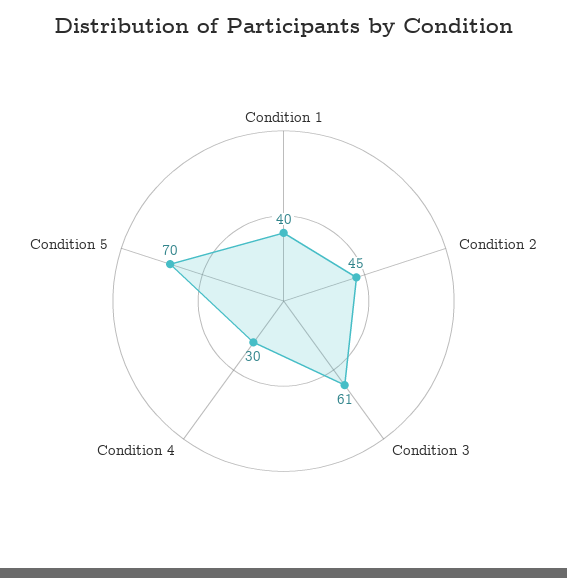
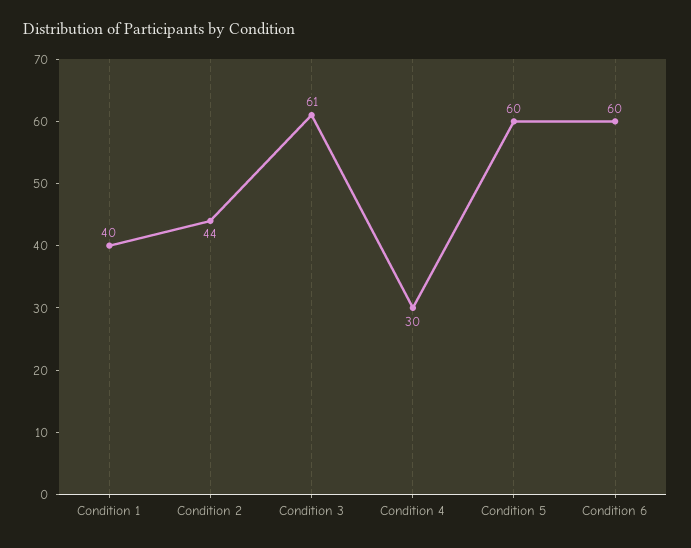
  {
    "Condition 1": 40,
-   "Condition 2": 45,
+   "Condition 2": 44,
    "Condition 3": 61,
    "Condition 4": 30,
-   "Condition 5": 70
+   "Condition 5": 60,
+   "Condition 6": 60
  }

